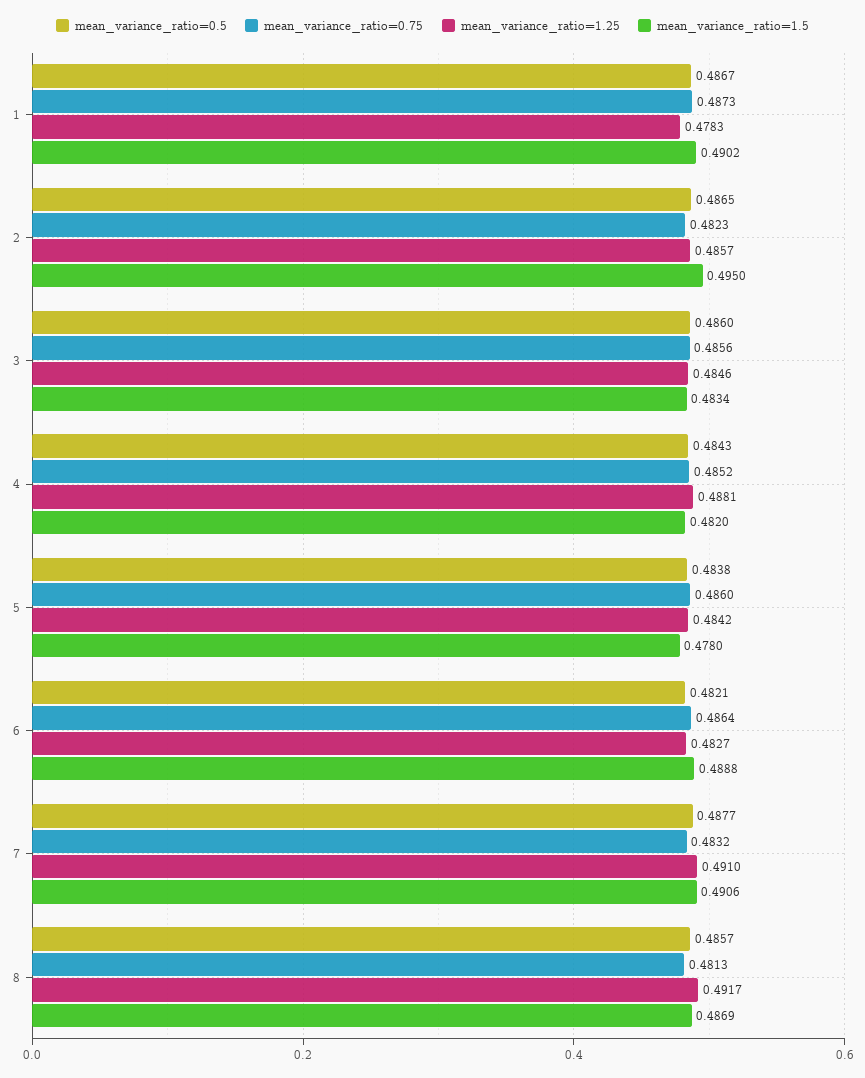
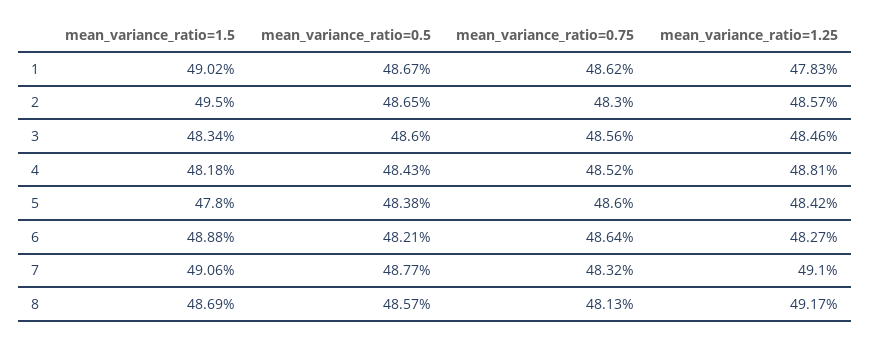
  {
    "mean_variance_ratio=0.5": {
      "1": 0.4867,
      "2": 0.4865,
      "3": 0.486,
      "4": 0.4843,
      "5": 0.4838,
      "6": 0.4821,
      "7": 0.4877,
      "8": 0.4857
    },
    "mean_variance_ratio=0.75": {
-     "1": 0.4873,
+     "1": 0.4862,
-     "2": 0.4823,
+     "2": 0.483,
      "3": 0.4856,
      "4": 0.4852,
      "5": 0.486,
      "6": 0.4864,
      "7": 0.4832,
      "8": 0.4813
    },
    "mean_variance_ratio=1.25": {
      "1": 0.4783,
      "2": 0.4857,
      "3": 0.4846,
      "4": 0.4881,
      "5": 0.4842,
      "6": 0.4827,
      "7": 0.491,
      "8": 0.4917
    },
    "mean_variance_ratio=1.5": {
      "1": 0.4902,
      "2": 0.495,
      "3": 0.4834,
-     "4": 0.482,
+     "4": 0.4818,
      "5": 0.478,
      "6": 0.4888,
      "7": 0.4906,
      "8": 0.4869
    }
  }

